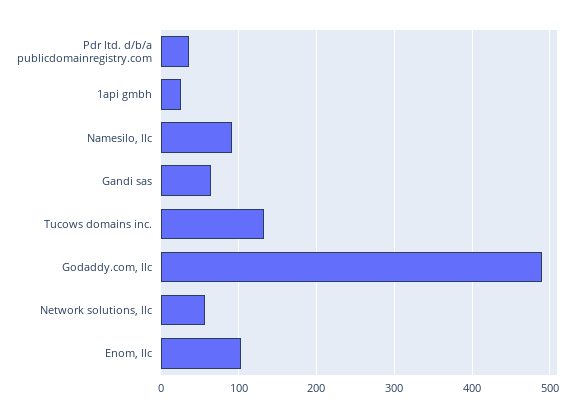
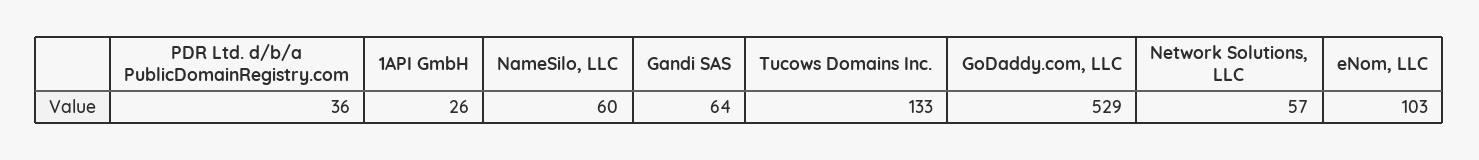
  {
    "Pdr ltd. d/b/a publicdomainregistry.com": 36,
    "1api gmbh": 26,
-   "Namesilo, llc": 90,
+   "Namesilo, llc": 60,
    "Gandi sas": 64,
    "Tucows domains inc.": 133,
-   "Godaddy.com, llc": 490,
+   "Godaddy.com, llc": 529,
    "Network solutions, llc": 57,
    "Enom, llc": 103
  }

